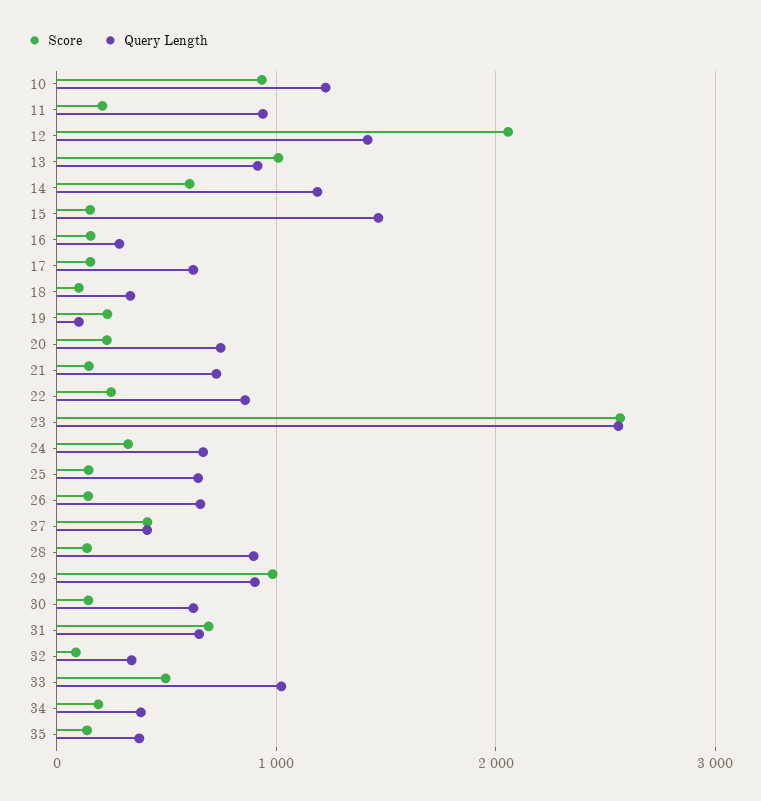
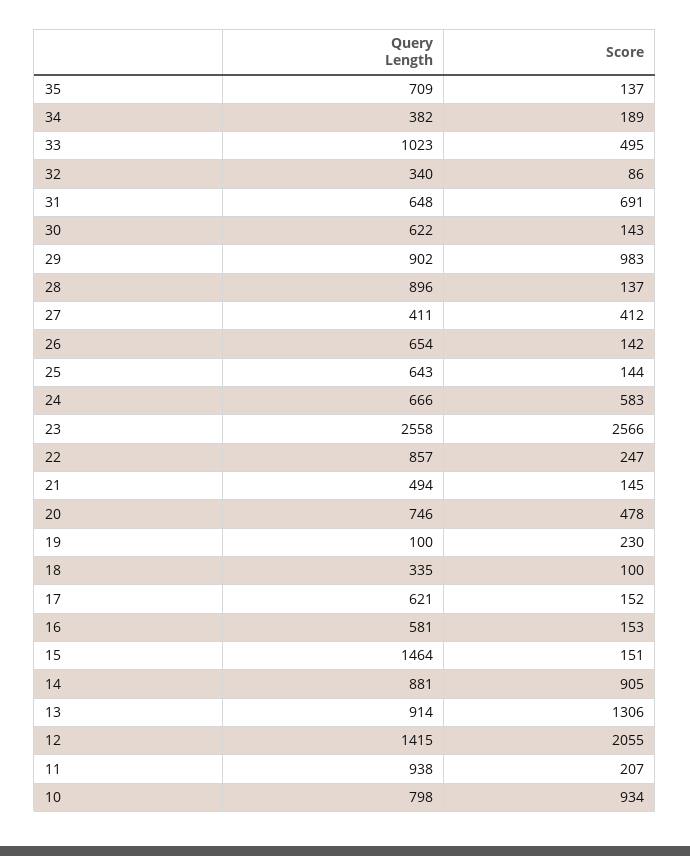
  {
    "Score": {
      "10": 934,
      "11": 207,
      "12": 2055,
-     "13": 1000,
+     "13": 1306,
-     "14": 600,
+     "14": 905,
      "15": 151,
      "16": 153,
      "17": 152,
      "18": 100,
      "19": 230,
-     "20": 200,
+     "20": 478,
      "21": 145,
      "22": 247,
      "23": 2566,
-     "24": 300,
+     "24": 583,
      "25": 144,
      "26": 142,
      "27": 412,
      "28": 137,
      "29": 983,
      "30": 143,
      "31": 691,
      "32": 86,
      "33": 495,
      "34": 189,
      "35": 137
    },
    "Query Length": {
-     "10": 1200,
+     "10": 798,
      "11": 938,
      "12": 1415,
      "13": 914,
-     "14": 1200,
+     "14": 881,
      "15": 1464,
-     "16": 300,
+     "16": 581,
      "17": 621,
      "18": 335,
      "19": 100,
      "20": 746,
-     "21": 700,
+     "21": 494,
      "22": 857,
      "23": 2558,
      "24": 666,
      "25": 643,
      "26": 654,
      "27": 411,
      "28": 896,
      "29": 902,
      "30": 622,
      "31": 648,
      "32": 340,
      "33": 1023,
      "34": 382,
-     "35": 400
+     "35": 709
    }
  }

